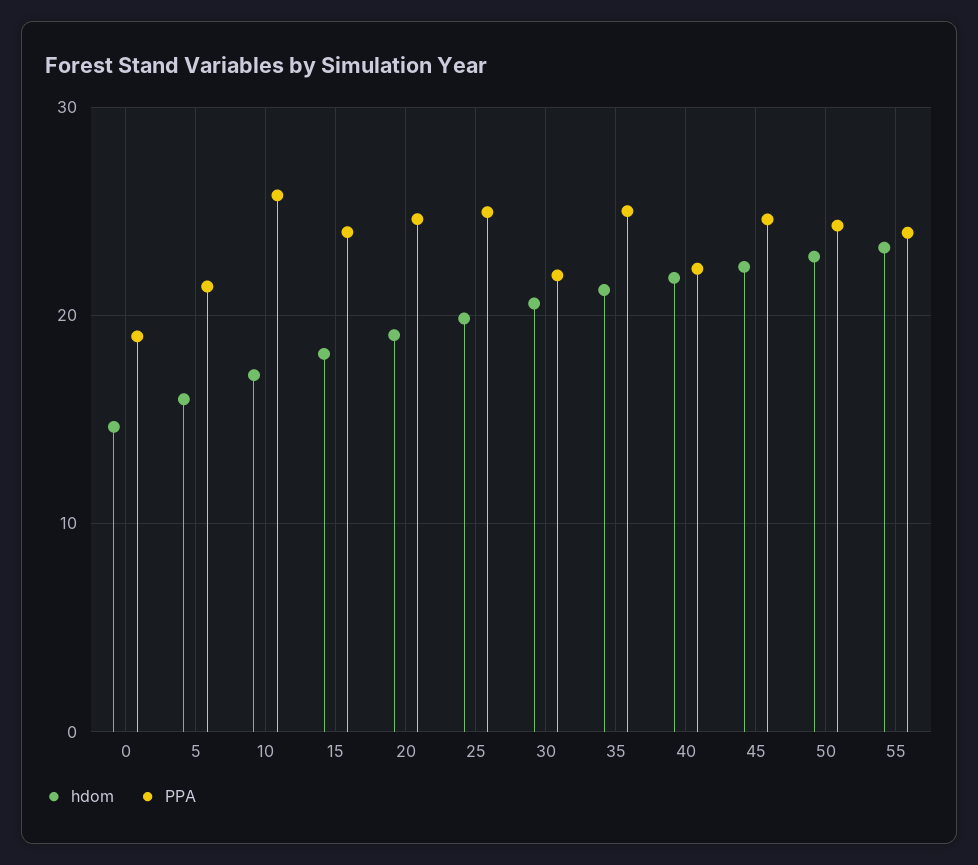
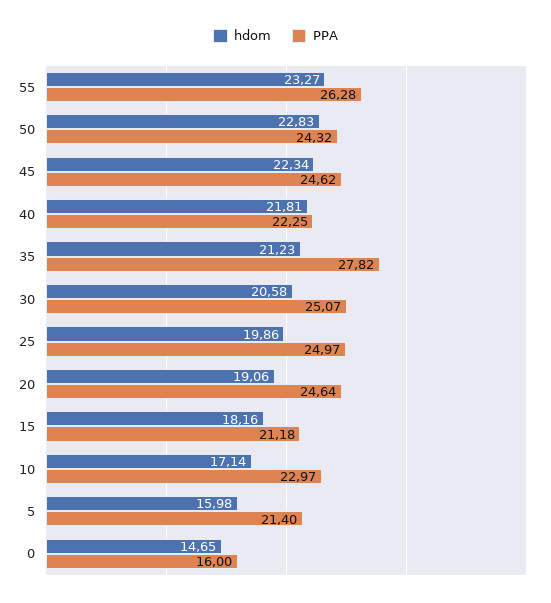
  {
    "hdom": {
      "0": 14.65,
      "5": 15.98,
      "10": 17.14,
      "15": 18.16,
      "20": 19.06,
      "25": 19.86,
      "30": 20.58,
      "35": 21.23,
      "40": 21.81,
      "45": 22.34,
      "50": 22.83,
      "55": 23.27
    },
    "PPA": {
-     "0": 19,
+     "0": 16,
      "5": 21.4,
-     "10": 26,
+     "10": 22.97,
-     "15": 24,
+     "15": 21.18,
      "20": 24.64,
      "25": 24.97,
-     "30": 22,
+     "30": 25.07,
-     "35": 25,
+     "35": 27.82,
      "40": 22.25,
      "45": 24.62,
      "50": 24.32,
-     "55": 24
+     "55": 26.28
    }
  }

